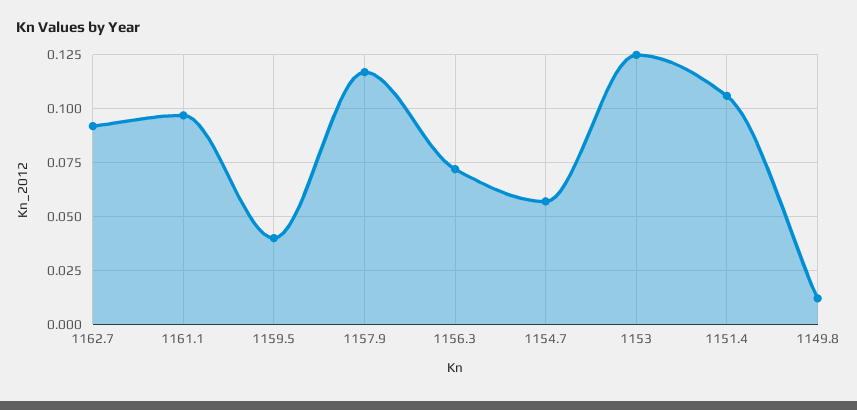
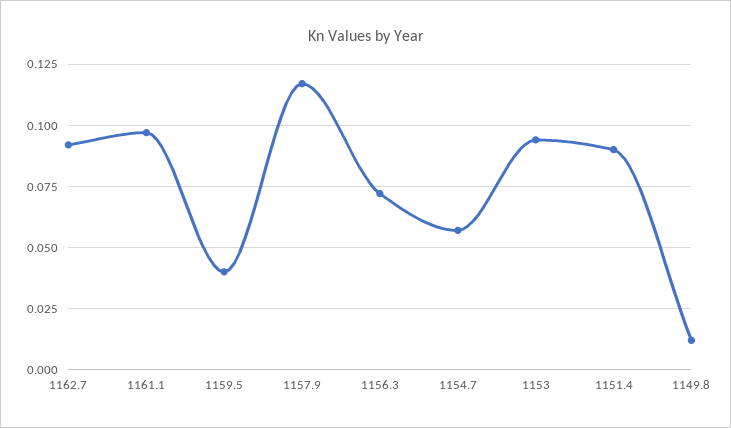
  {
    "1162.7": 0.09,
    "1161.1": 0.095,
    "1159.5": 0.04,
    "1157.9": 0.115,
    "1156.3": 0.07,
    "1154.7": 0.055,
-   "1153": 0.125,
+   "1153": 0.095,
-   "1151.4": 0.105,
+   "1151.4": 0.09,
    "1149.8": 0.01
  }

